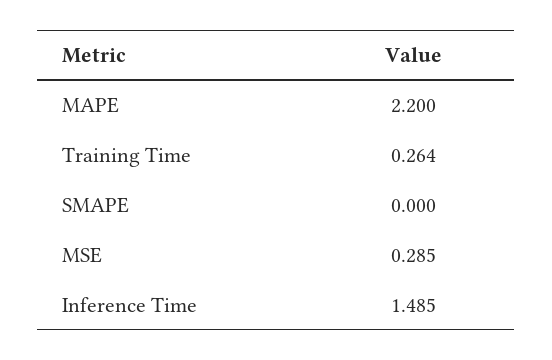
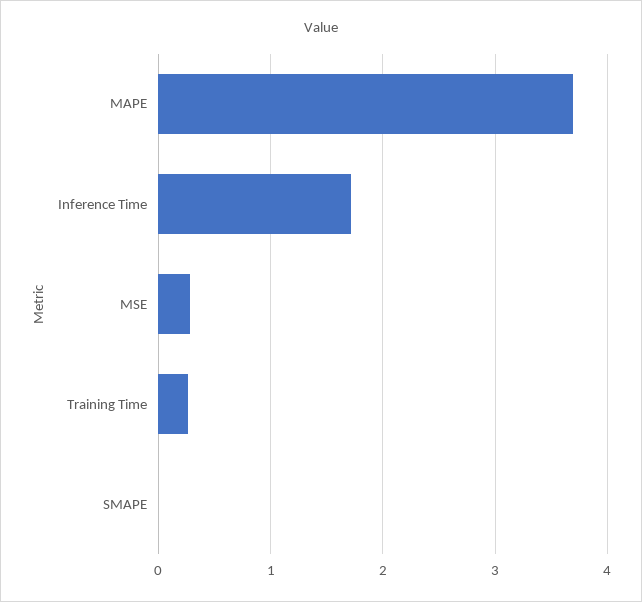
  {
-   "MAPE": 2.2,
+   "MAPE": 3.7,
    "Training Time": 0.264,
    "SMAPE": 0,
    "MSE": 0.285,
-   "Inference Time": 1.485
+   "Inference Time": 1.7
  }

